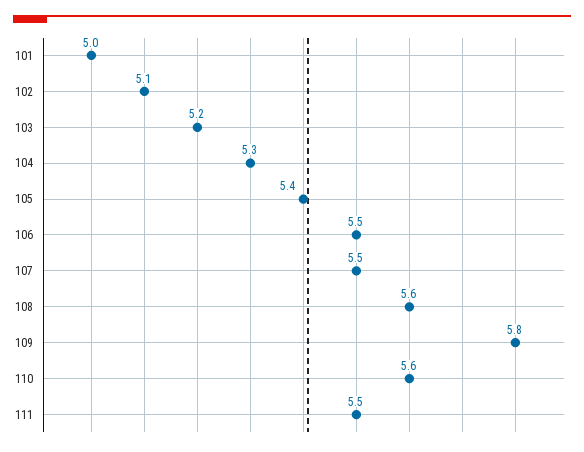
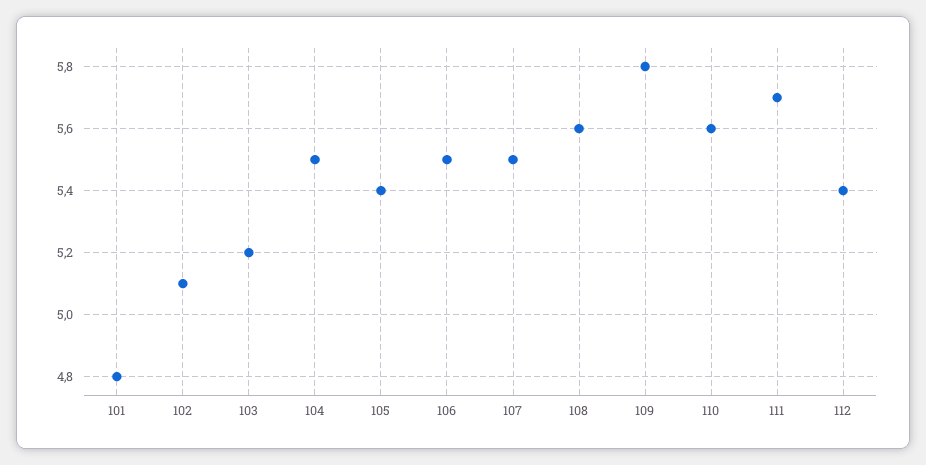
  {
-   "101": 5,
+   "101": 4.8,
    "102": 5.1,
    "103": 5.2,
-   "104": 5.3,
+   "104": 5.5,
    "105": 5.4,
    "106": 5.5,
    "107": 5.5,
    "108": 5.6,
    "109": 5.8,
    "110": 5.6,
-   "111": 5.5
+   "111": 5.7,
+   "112": 5.4
  }

